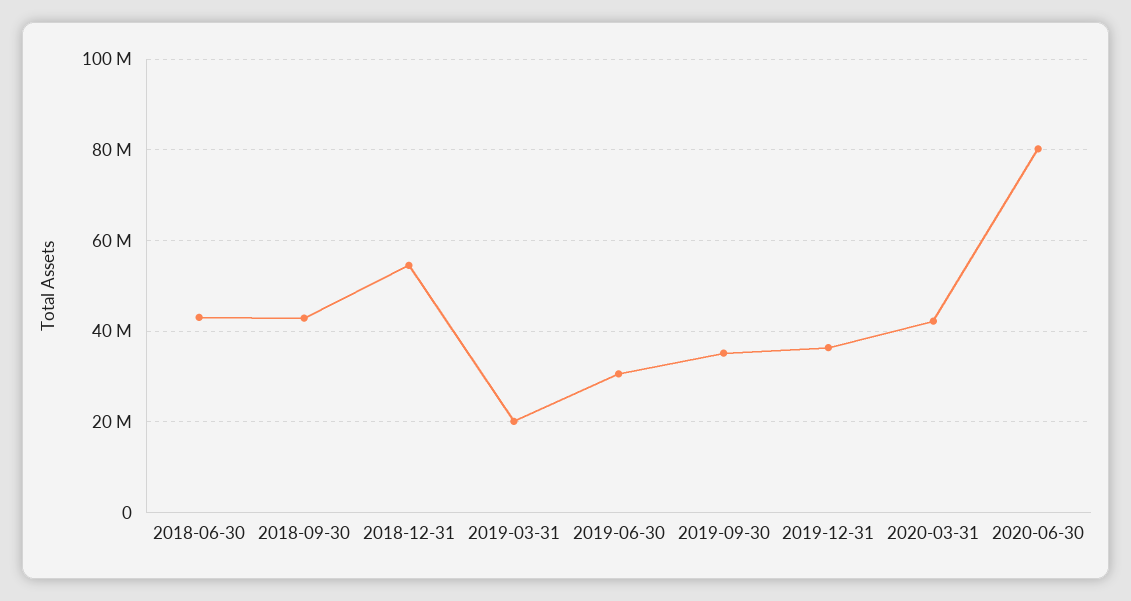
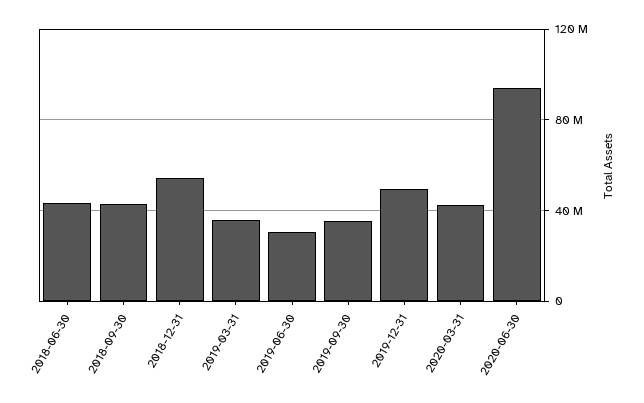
  {
    "2018-06-30": 44000000,
    "2018-09-30": 42000000,
    "2018-12-31": 54000000,
-   "2019-03-31": 20000000,
+   "2019-03-31": 35000000,
    "2019-06-30": 30000000,
    "2019-09-30": 36000000,
-   "2019-12-31": 36000000,
+   "2019-12-31": 50000000,
    "2020-03-31": 42000000,
-   "2020-06-30": 80000000
+   "2020-06-30": 95000000
  }

